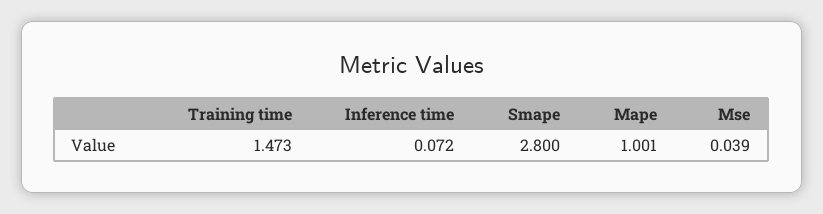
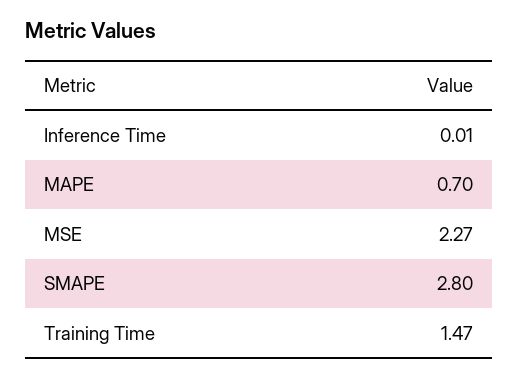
  {
    "Training time": 1.473,
-   "Inference time": 0.072,
+   "Inference time": 0.01,
    "Smape": 2.8,
-   "Mape": 1.001,
+   "Mape": 0.7,
-   "Mse": 0.039
+   "Mse": 2.27
  }

